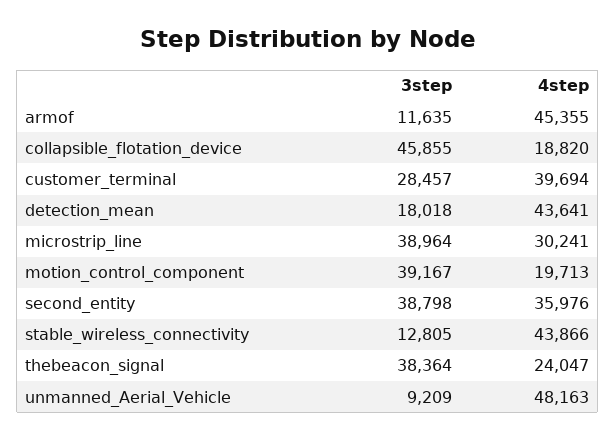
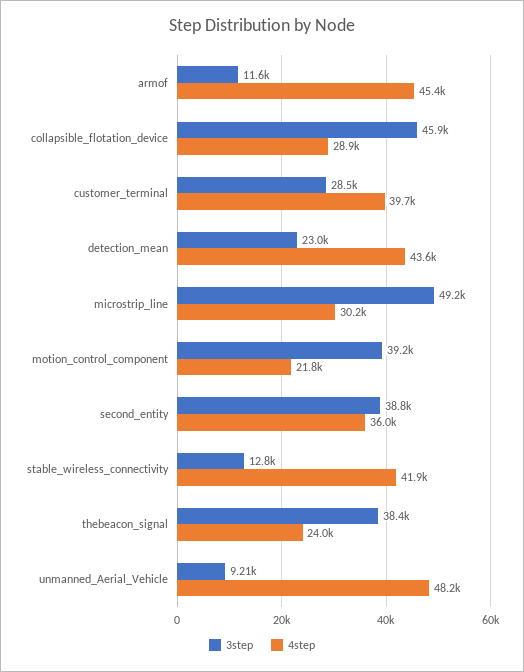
  {
    "3step": {
      "armof": 11635,
      "collapsible_flotation_device": 45855,
      "customer_terminal": 28457,
-     "detection_mean": 18018,
+     "detection_mean": 23000,
-     "microstrip_line": 38964,
+     "microstrip_line": 49200,
      "motion_control_component": 39167,
      "second_entity": 38798,
      "stable_wireless_connectivity": 12805,
      "thebeacon_signal": 38364,
      "unmanned_Aerial_Vehicle": 9209
    },
    "4step": {
      "armof": 45355,
-     "collapsible_flotation_device": 18820,
+     "collapsible_flotation_device": 28900,
      "customer_terminal": 39694,
      "detection_mean": 43641,
      "microstrip_line": 30241,
-     "motion_control_component": 19713,
+     "motion_control_component": 21800,
      "second_entity": 35976,
-     "stable_wireless_connectivity": 43866,
+     "stable_wireless_connectivity": 41900,
      "thebeacon_signal": 24047,
      "unmanned_Aerial_Vehicle": 48163
    }
  }

